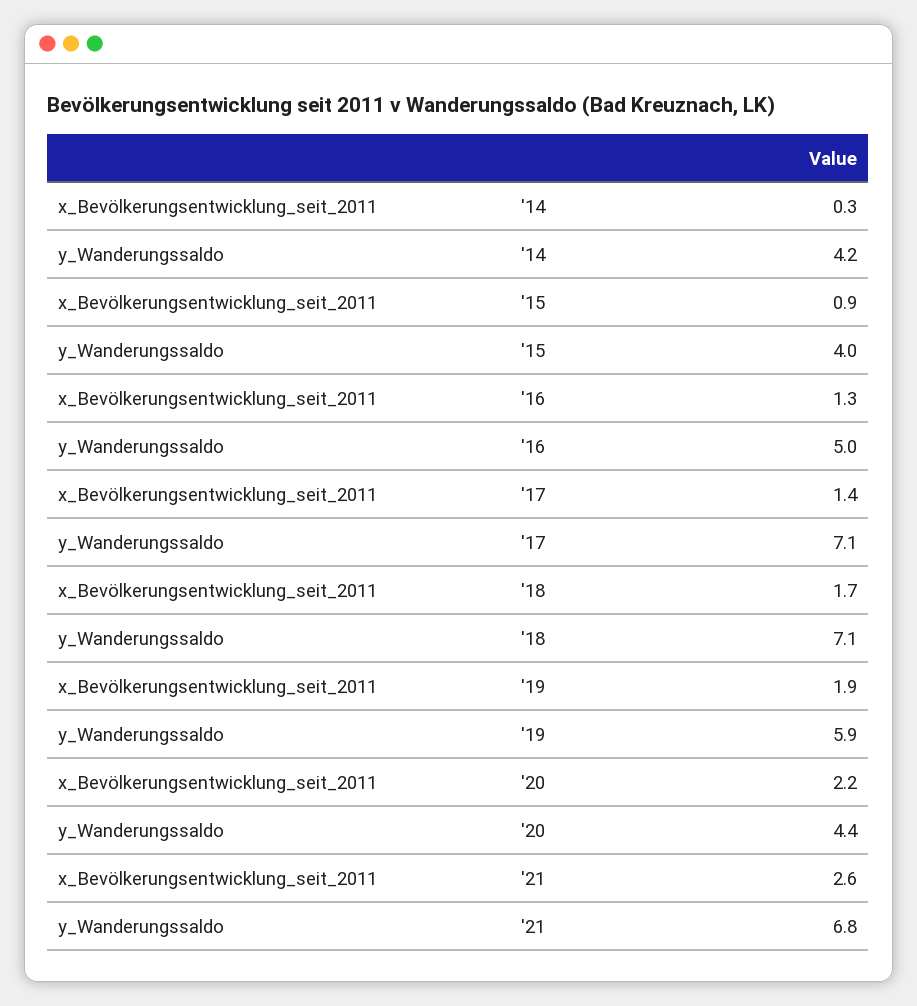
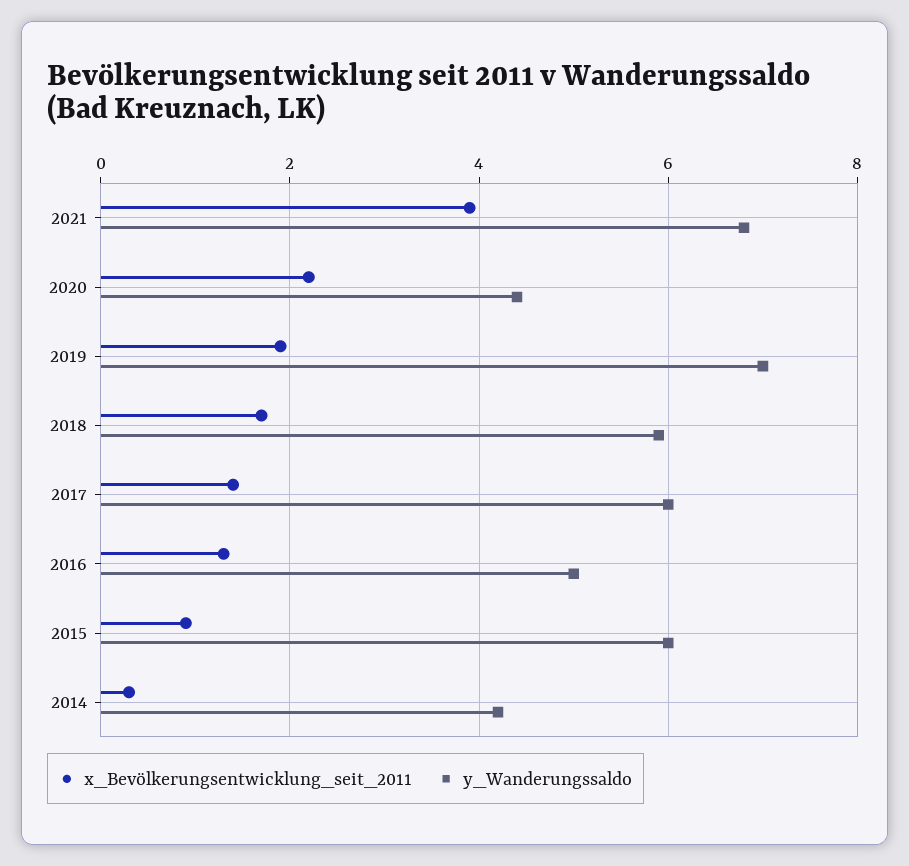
  {
    "x_Bevölkerungsentwicklung_seit_2011": {
      "'14": 0.3,
      "'15": 0.9,
      "'16": 1.3,
      "'17": 1.4,
      "'18": 1.7,
      "'19": 1.9,
      "'20": 2.2,
-     "'21": 2.6
+     "'21": 4
    },
    "y_Wanderungssaldo": {
      "'14": 4.2,
-     "'15": 4,
+     "'15": 6,
      "'16": 5,
-     "'17": 7.1,
+     "'17": 6,
-     "'18": 7.1,
+     "'18": 6,
-     "'19": 5.9,
+     "'19": 7,
      "'20": 4.4,
      "'21": 6.8
    }
  }

